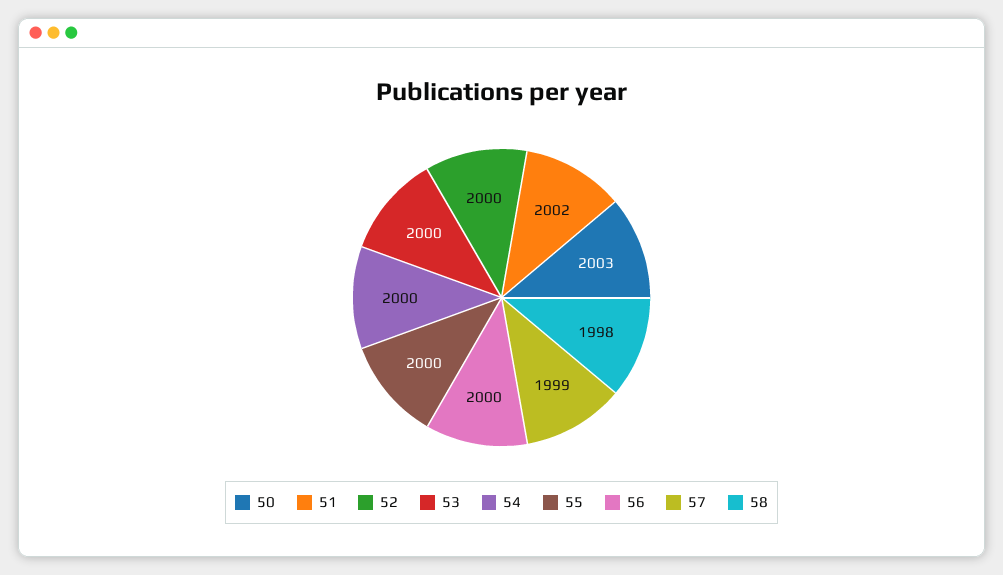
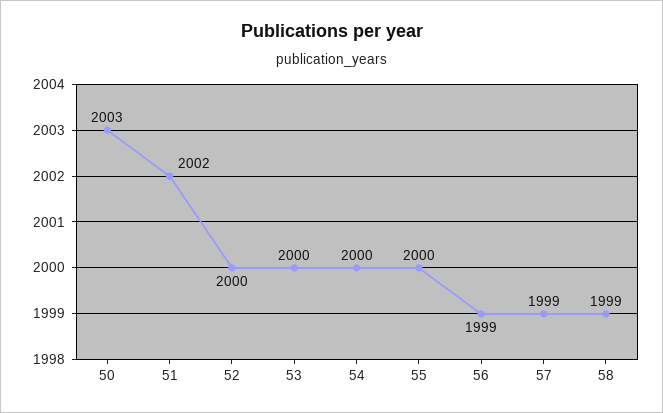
  {
    "50": 2003,
    "51": 2002,
    "52": 2000,
    "53": 2000,
    "54": 2000,
    "55": 2000,
-   "56": 2000,
+   "56": 1999,
    "57": 1999,
-   "58": 1998
+   "58": 1999
  }

